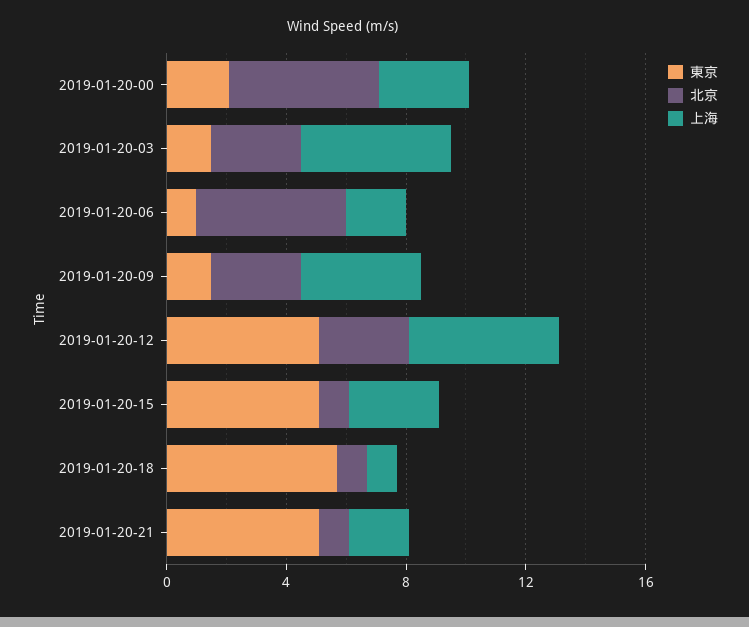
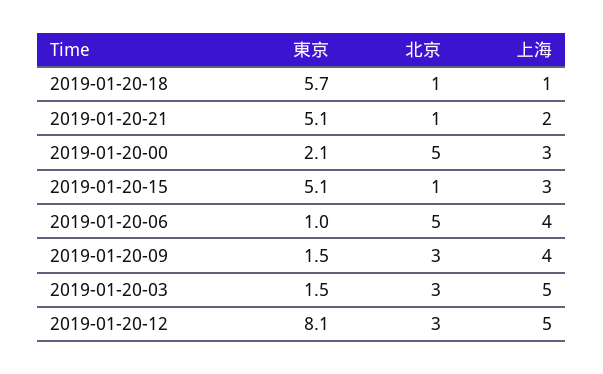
  {
    "東京": {
      "2019-01-20-00": 2.1,
      "2019-01-20-03": 1.5,
      "2019-01-20-06": 1,
      "2019-01-20-09": 1.5,
-     "2019-01-20-12": 5,
+     "2019-01-20-12": 8.1,
      "2019-01-20-15": 5.1,
      "2019-01-20-18": 5.7,
      "2019-01-20-21": 5.1
    },
    "北京": {
      "2019-01-20-00": 5,
      "2019-01-20-03": 3,
      "2019-01-20-06": 5,
      "2019-01-20-09": 3,
      "2019-01-20-12": 3,
      "2019-01-20-15": 1,
      "2019-01-20-18": 1,
      "2019-01-20-21": 1
    },
    "上海": {
      "2019-01-20-00": 3,
      "2019-01-20-03": 5,
-     "2019-01-20-06": 2,
+     "2019-01-20-06": 4,
      "2019-01-20-09": 4,
      "2019-01-20-12": 5,
      "2019-01-20-15": 3,
      "2019-01-20-18": 1,
      "2019-01-20-21": 2
    }
  }

